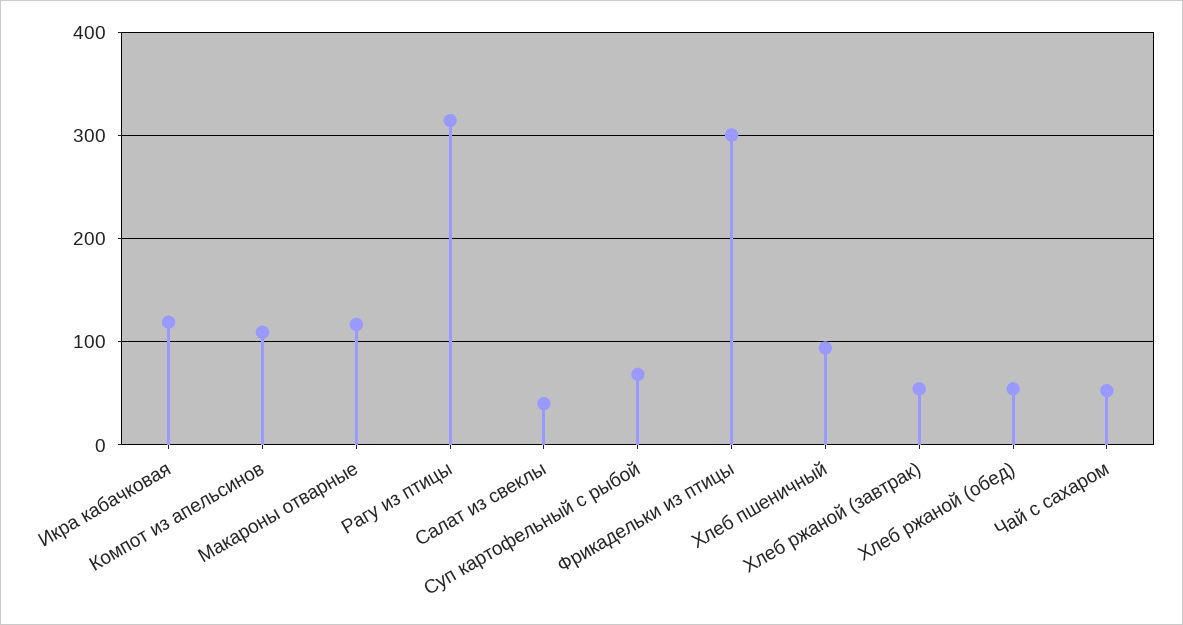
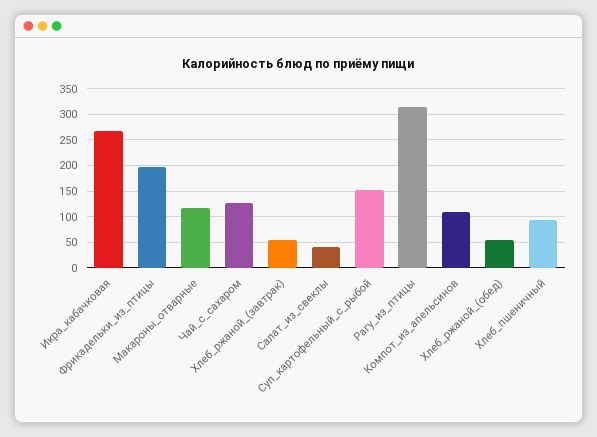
  {
-   "Икра кабачковая": 120,
+   "Икра кабачковая": 275,
    "Компот из апельсинов": 110,
    "Макароны отварные": 120,
    "Рагу из птицы": 310,
    "Салат из свеклы": 40,
-   "Суп картофельный с рыбой": 70,
+   "Суп картофельный с рыбой": 150,
-   "Фрикадельки из птицы": 300,
+   "Фрикадельки из птицы": 200,
    "Хлеб пшеничный": 90,
    "Хлеб ржаной (завтрак)": 50,
    "Хлеб ржаной (обед)": 50,
-   "Чай с сахаром": 50
+   "Чай с сахаром": 125
  }

